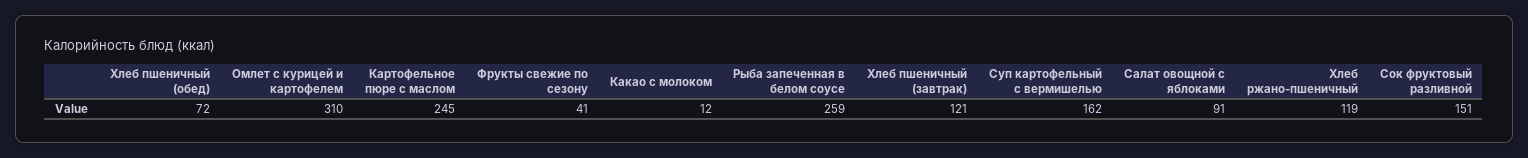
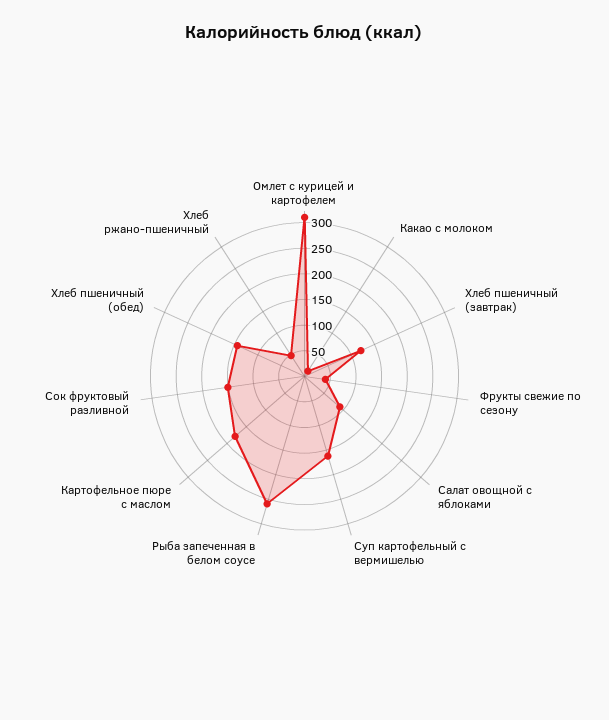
  {
-   "Хлеб пшеничный (обед)": 72,
+   "Хлеб пшеничный (обед)": 150,
    "Омлет с курицей и картофелем": 310,
-   "Картофельное пюре с маслом": 245,
+   "Картофельное пюре с маслом": 175,
    "Фрукты свежие по сезону": 41,
    "Какао с молоком": 12,
    "Рыба запеченная в белом соусе": 259,
    "Хлеб пшеничный (завтрак)": 121,
    "Суп картофельный с вермишелью": 162,
    "Салат овощной с яблоками": 91,
-   "Хлеб ржано-пшеничный": 119,
+   "Хлеб ржано-пшеничный": 50,
    "Сок фруктовый разливной": 151
  }

